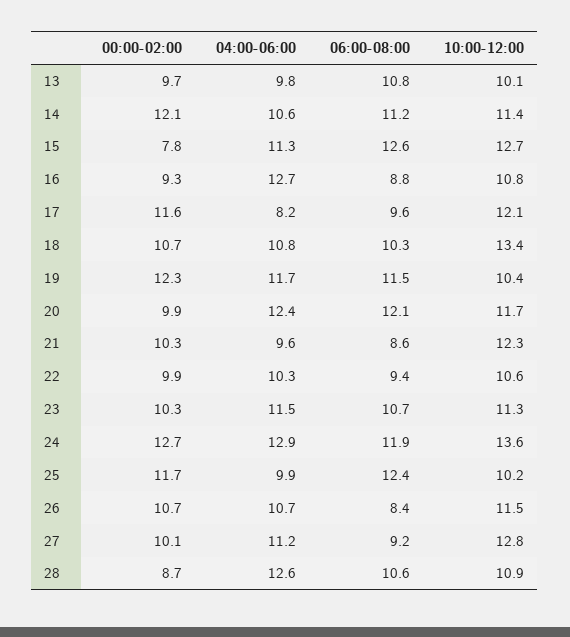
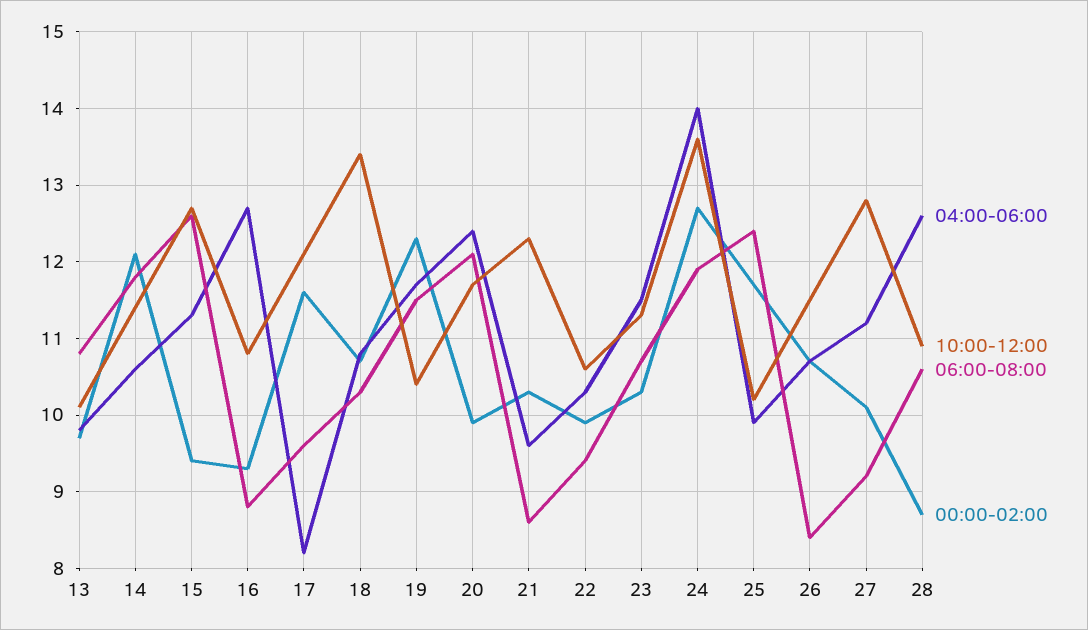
  {
    "00:00-02:00": {
      "13": 9.7,
      "14": 12.1,
-     "15": 7.8,
+     "15": 9.4,
      "16": 9.3,
      "17": 11.6,
      "18": 10.7,
      "19": 12.3,
      "20": 9.9,
      "21": 10.3,
      "22": 9.9,
      "23": 10.3,
      "24": 12.7,
      "25": 11.7,
      "26": 10.7,
      "27": 10.1,
      "28": 8.7
    },
    "04:00-06:00": {
      "13": 9.8,
      "14": 10.6,
      "15": 11.3,
      "16": 12.7,
      "17": 8.2,
      "18": 10.8,
      "19": 11.7,
      "20": 12.4,
      "21": 9.6,
      "22": 10.3,
      "23": 11.5,
-     "24": 12.9,
+     "24": 14,
      "25": 9.9,
      "26": 10.7,
      "27": 11.2,
      "28": 12.6
    },
    "06:00-08:00": {
      "13": 10.8,
-     "14": 11.2,
+     "14": 11.8,
      "15": 12.6,
      "16": 8.8,
      "17": 9.6,
      "18": 10.3,
      "19": 11.5,
      "20": 12.1,
      "21": 8.6,
      "22": 9.4,
      "23": 10.7,
      "24": 11.9,
      "25": 12.4,
      "26": 8.4,
      "27": 9.2,
      "28": 10.6
    },
    "10:00-12:00": {
      "13": 10.1,
      "14": 11.4,
      "15": 12.7,
      "16": 10.8,
      "17": 12.1,
      "18": 13.4,
      "19": 10.4,
      "20": 11.7,
      "21": 12.3,
      "22": 10.6,
      "23": 11.3,
      "24": 13.6,
      "25": 10.2,
      "26": 11.5,
      "27": 12.8,
      "28": 10.9
    }
  }

